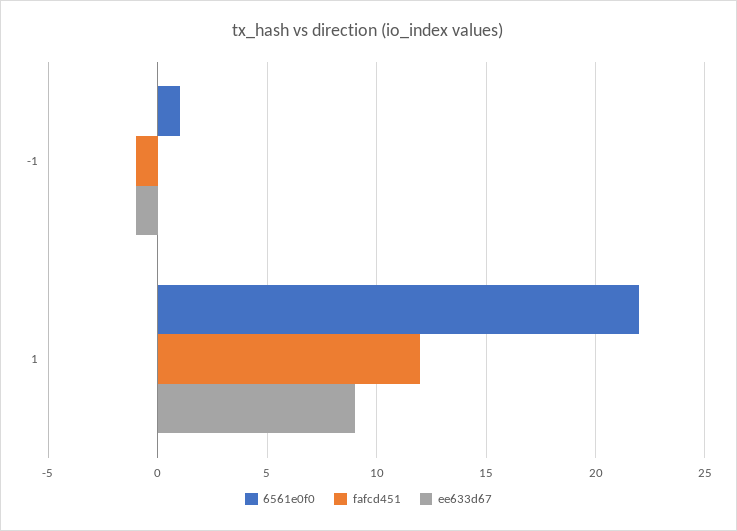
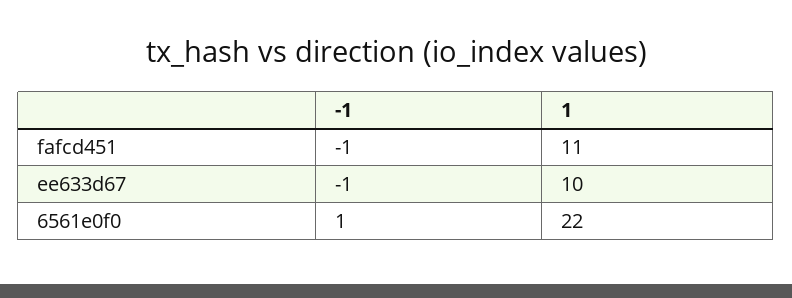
  {
    "6561e0f0": {
      "-1": 1,
      "1": 22
    },
    "fafcd451": {
      "-1": -1,
-     "1": 12
+     "1": 11
    },
    "ee633d67": {
      "-1": -1,
-     "1": 9
+     "1": 10
    }
  }

